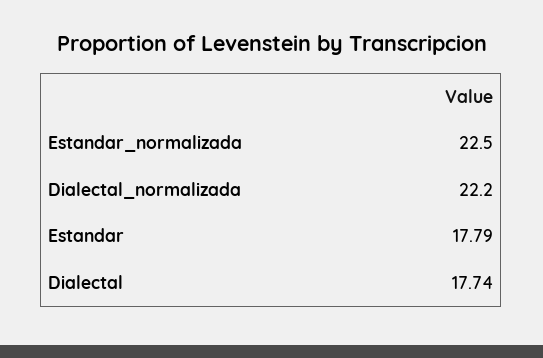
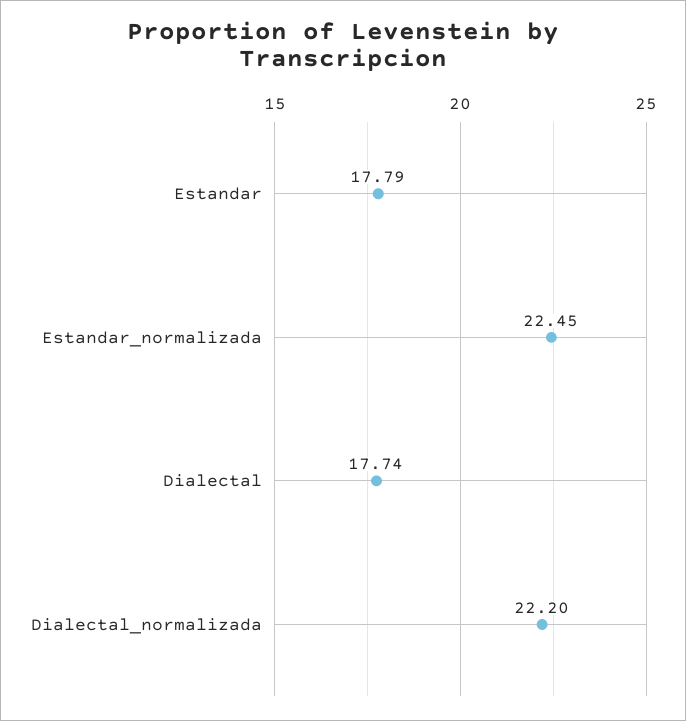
  {
-   "Estandar_normalizada": 22.5,
+   "Estandar_normalizada": 22.45,
    "Dialectal_normalizada": 22.2,
    "Estandar": 17.79,
    "Dialectal": 17.74
  }

